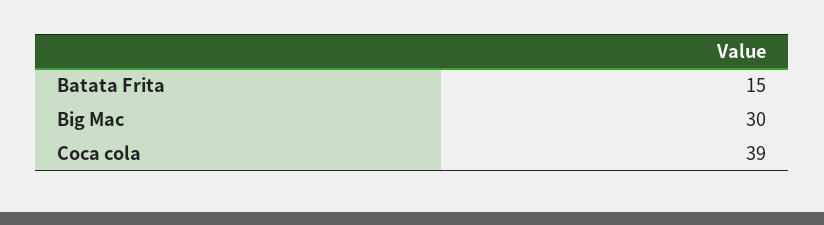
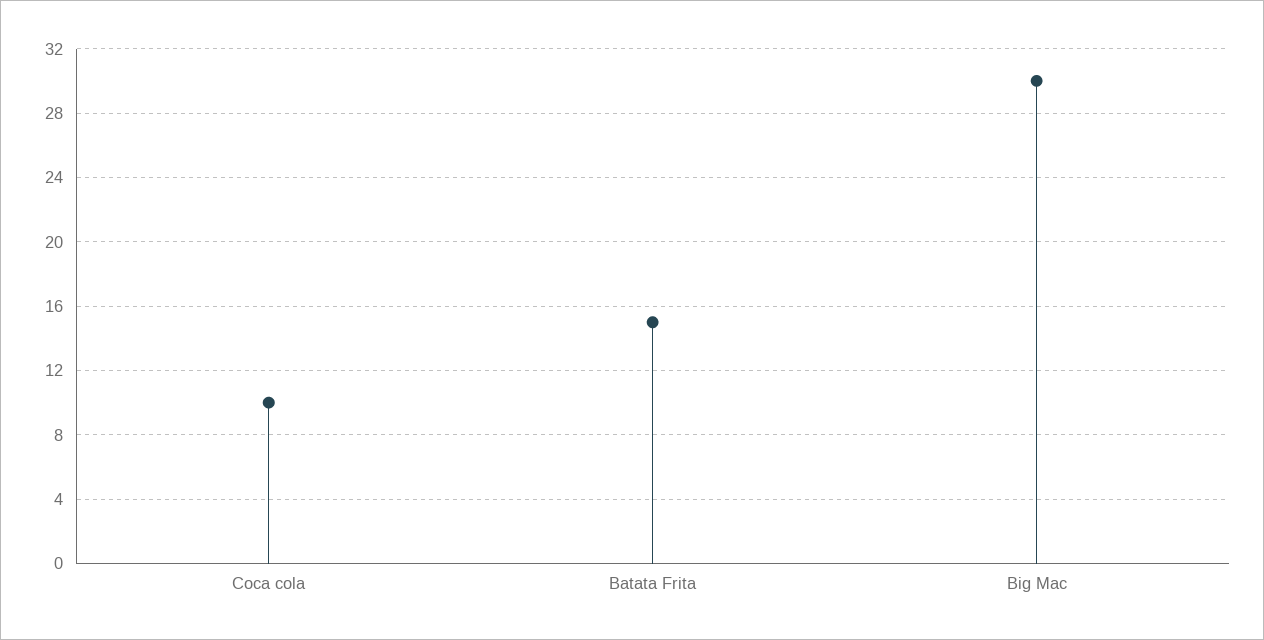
  {
    "Batata Frita": 15,
    "Big Mac": 30,
-   "Coca cola": 39
+   "Coca cola": 10
  }

